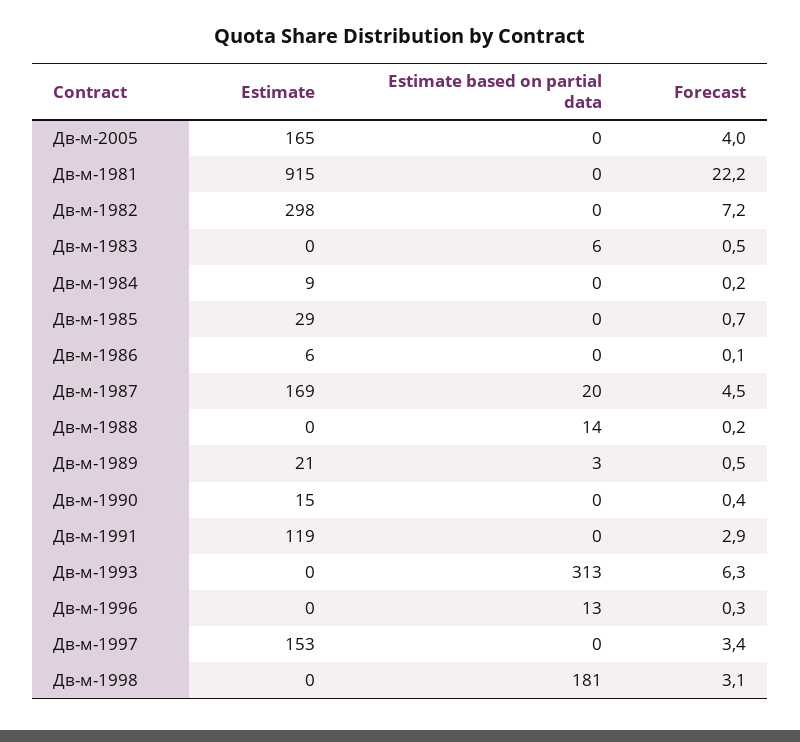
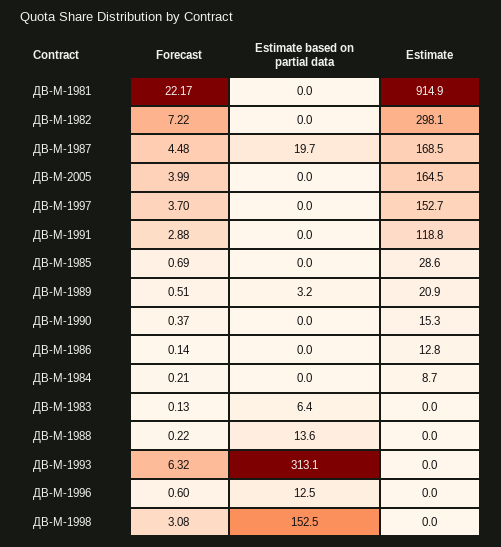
  {
    "Estimate": {
      "Дв-м-2005": 164.5,
      "Дв-м-1981": 914.9,
      "Дв-м-1982": 298.1,
      "Дв-м-1983": 0,
      "Дв-м-1984": 8.7,
      "Дв-м-1985": 28.6,
-     "Дв-м-1986": 6,
+     "Дв-м-1986": 12.8,
      "Дв-м-1987": 168.5,
      "Дв-м-1988": 0,
      "Дв-м-1989": 20.9,
      "Дв-м-1990": 15.3,
      "Дв-м-1991": 118.8,
      "Дв-м-1993": 0,
      "Дв-м-1996": 0,
      "Дв-м-1997": 152.7,
      "Дв-м-1998": 0
    },
    "Estimate based on partial data": {
      "Дв-м-2005": 0,
      "Дв-м-1981": 0,
      "Дв-м-1982": 0,
      "Дв-м-1983": 6.4,
      "Дв-м-1984": 0,
      "Дв-м-1985": 0,
      "Дв-м-1986": 0,
      "Дв-м-1987": 19.7,
      "Дв-м-1988": 13.6,
      "Дв-м-1989": 3.2,
      "Дв-м-1990": 0,
      "Дв-м-1991": 0,
      "Дв-м-1993": 313.1,
      "Дв-м-1996": 12.5,
      "Дв-м-1997": 0,
-     "Дв-м-1998": 181
+     "Дв-м-1998": 152.5
    },
    "Forecast": {
      "Дв-м-2005": 3.99,
      "Дв-м-1981": 22.17,
      "Дв-м-1982": 7.22,
-     "Дв-м-1983": 0.5,
+     "Дв-м-1983": 0.13,
      "Дв-м-1984": 0.21,
      "Дв-м-1985": 0.69,
      "Дв-м-1986": 0.14,
      "Дв-м-1987": 4.48,
      "Дв-м-1988": 0.22,
      "Дв-м-1989": 0.51,
      "Дв-м-1990": 0.37,
      "Дв-м-1991": 2.88,
      "Дв-м-1993": 6.32,
-     "Дв-м-1996": 0.3,
+     "Дв-м-1996": 0.6,
-     "Дв-м-1997": 3.4,
+     "Дв-м-1997": 3.7,
      "Дв-м-1998": 3.08
    }
  }

